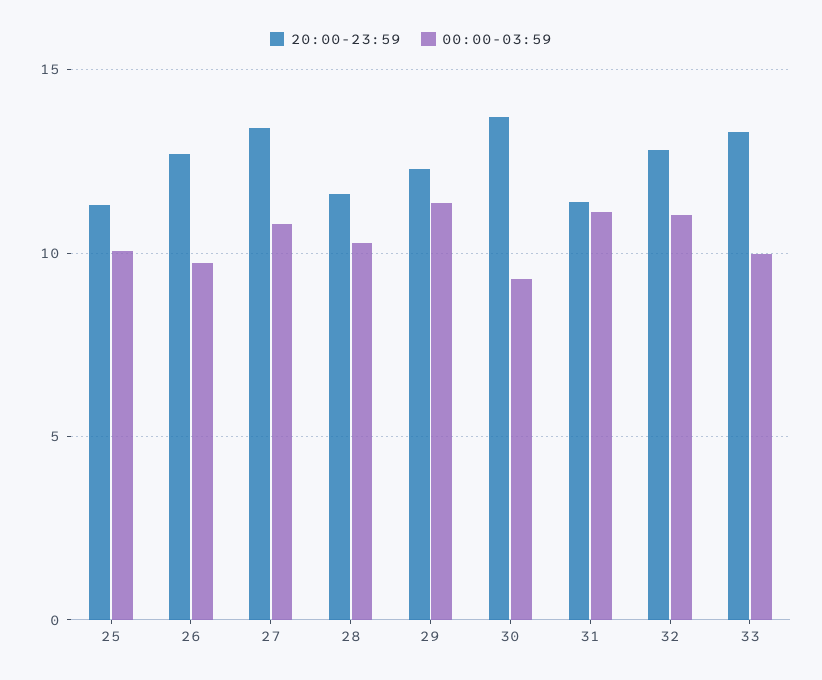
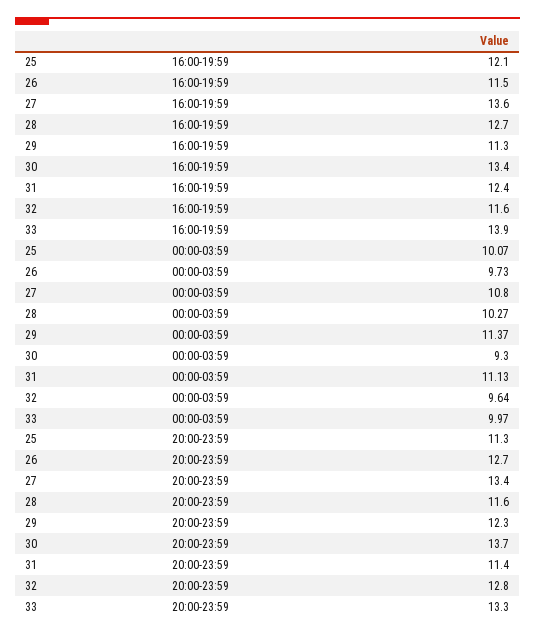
  {
    "20:00-23:59": {
      "25": 11.3,
      "26": 12.7,
      "27": 13.4,
      "28": 11.6,
      "29": 12.3,
      "30": 13.7,
      "31": 11.4,
      "32": 12.8,
      "33": 13.3
    },
    "00:00-03:59": {
      "25": 10.07,
      "26": 9.73,
      "27": 10.8,
      "28": 10.27,
      "29": 11.37,
      "30": 9.3,
      "31": 11.13,
-     "32": 11,
+     "32": 9.64,
      "33": 9.97
-   }
+   },
+   "16:00-19:59": {
+     "25": 12.1,
+     "26": 11.5,
+     "27": 13.6,
+     "28": 12.7,
+     "29": 11.3,
+     "30": 13.4,
+     "31": 12.4,
+     "32": 11.6,
+     "33": 13.9
+   }
  }

